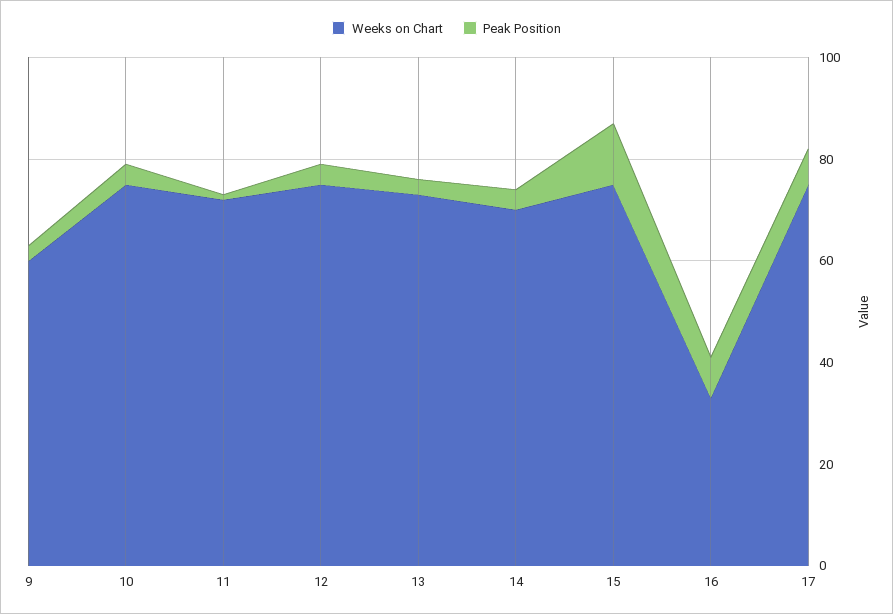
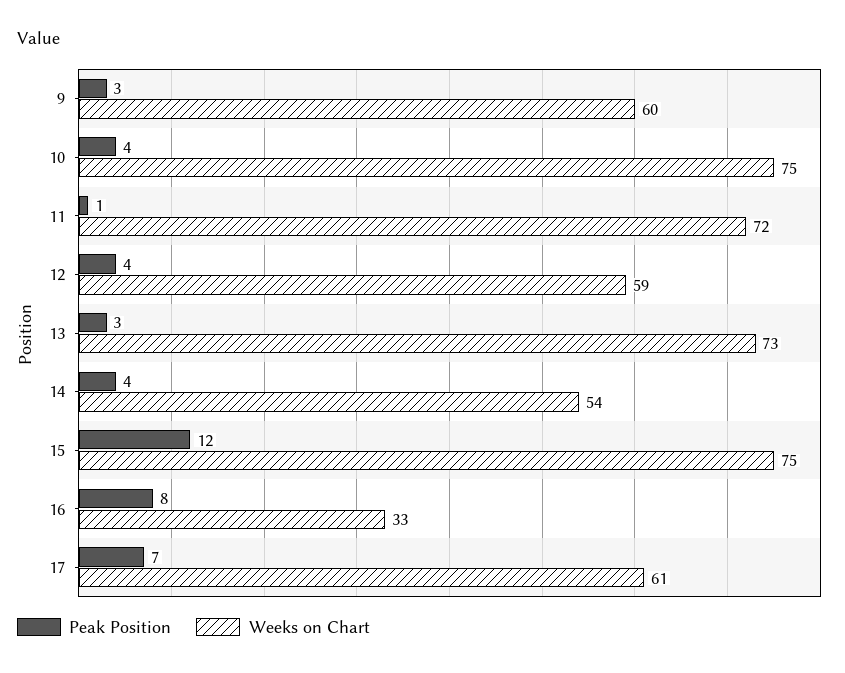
  {
    "Weeks on Chart": {
      "9": 60,
      "10": 75,
      "11": 72,
-     "12": 75,
+     "12": 59,
      "13": 73,
-     "14": 70,
+     "14": 54,
      "15": 75,
      "16": 33,
-     "17": 75
+     "17": 61
    },
    "Peak Position": {
      "9": 3,
      "10": 4,
      "11": 1,
      "12": 4,
      "13": 3,
      "14": 4,
      "15": 12,
      "16": 8,
      "17": 7
    }
  }

